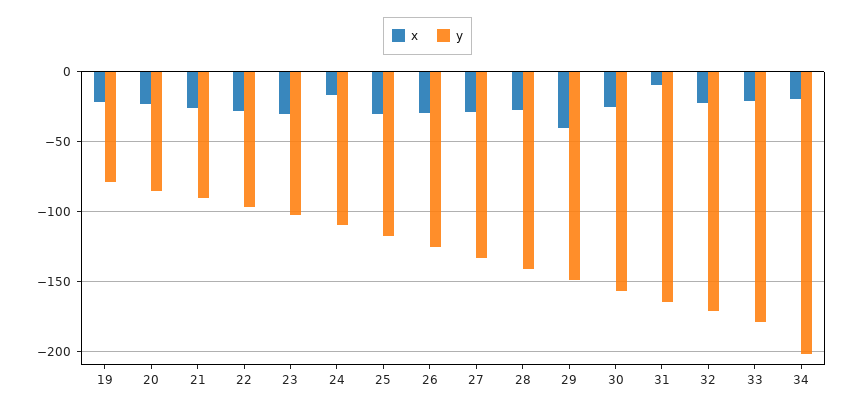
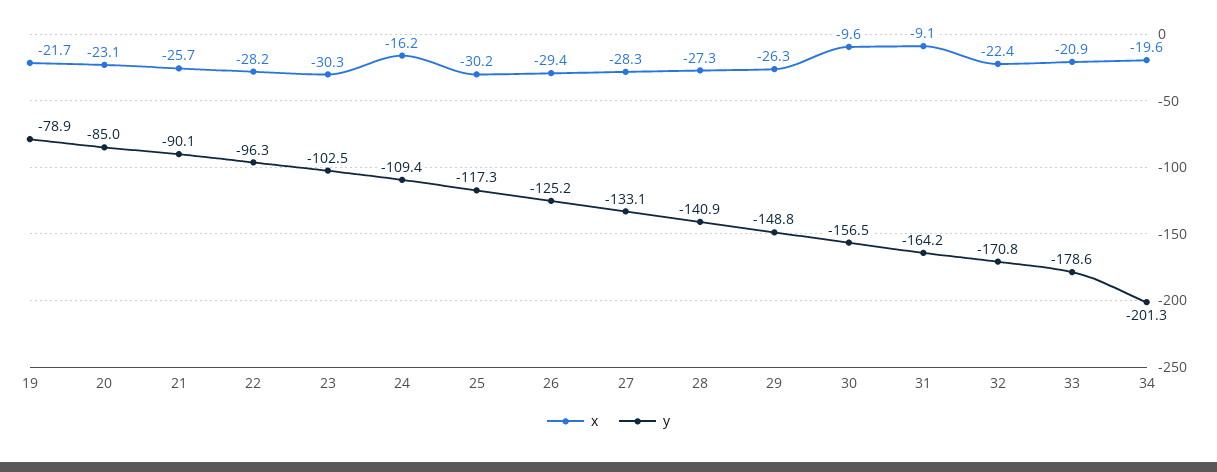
  {
    "x": {
      "19": -21.7,
      "20": -23.1,
      "21": -25.7,
      "22": -28.2,
      "23": -30.3,
      "24": -16.2,
      "25": -30.2,
      "26": -29.4,
      "27": -28.3,
      "28": -27.3,
-     "29": -40,
+     "29": -26.3,
-     "30": -25,
+     "30": -9.6,
      "31": -9.1,
      "32": -22.4,
      "33": -20.9,
      "34": -19.6
    },
    "y": {
      "19": -78.9,
      "20": -85,
      "21": -90.1,
      "22": -96.3,
      "23": -102.5,
      "24": -109.4,
      "25": -117.3,
      "26": -125.2,
      "27": -133.1,
      "28": -140.9,
      "29": -148.8,
      "30": -156.5,
      "31": -164.2,
      "32": -170.8,
      "33": -178.6,
      "34": -201.3
    }
  }

